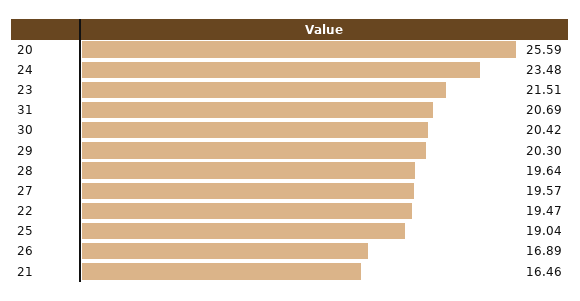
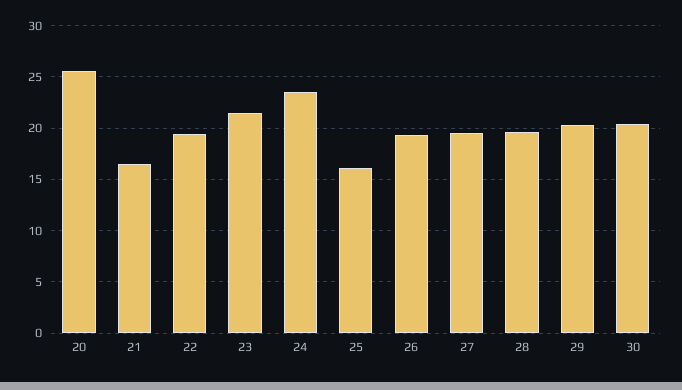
  {
    "20": 25.59,
    "24": 23.48,
    "23": 21.51,
-   "31": 20.69,
    "30": 20.42,
    "29": 20.3,
    "28": 19.64,
    "27": 19.57,
    "22": 19.47,
-   "25": 19.04,
+   "25": 16,
-   "26": 16.89,
+   "26": 19,
    "21": 16.46
  }

